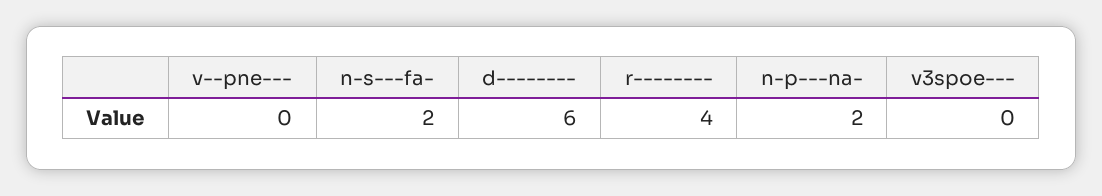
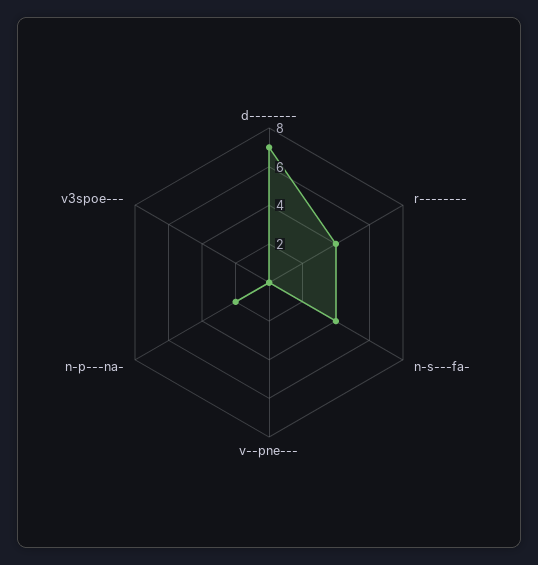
  {
    "v--pne---": 0,
-   "n-s---fa-": 2,
+   "n-s---fa-": 4,
-   "d--------": 6,
+   "d--------": 7,
    "r--------": 4,
    "n-p---na-": 2,
    "v3spoe---": 0
  }

